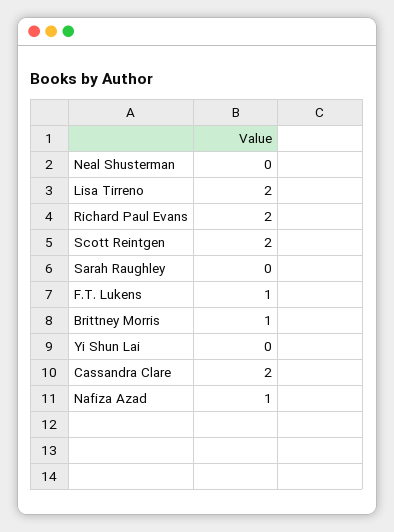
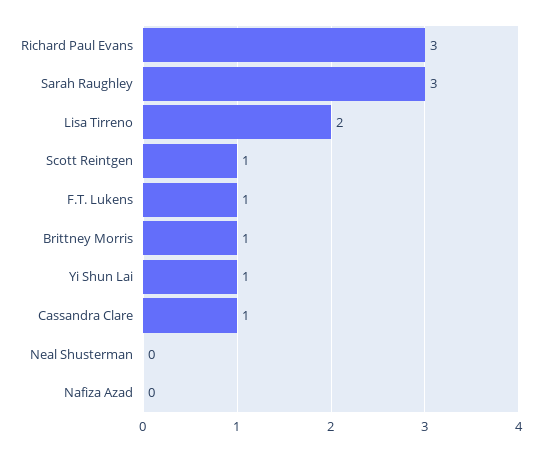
  {
    "Neal Shusterman": 0,
    "Lisa Tirreno": 2,
-   "Richard Paul Evans": 2,
+   "Richard Paul Evans": 3,
-   "Scott Reintgen": 2,
+   "Scott Reintgen": 1,
-   "Sarah Raughley": 0,
+   "Sarah Raughley": 3,
    "F.T. Lukens": 1,
    "Brittney Morris": 1,
-   "Yi Shun Lai": 0,
+   "Yi Shun Lai": 1,
-   "Cassandra Clare": 2,
+   "Cassandra Clare": 1,
-   "Nafiza Azad": 1
+   "Nafiza Azad": 0
  }

